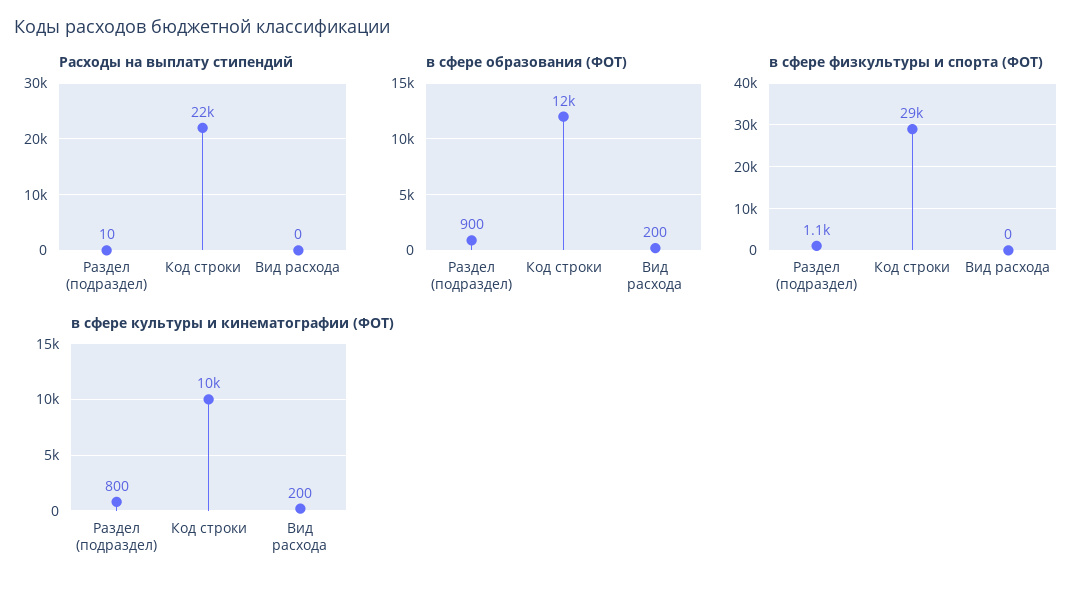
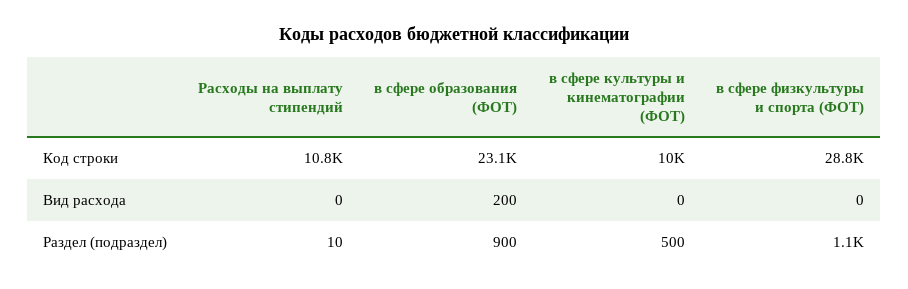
  {
    "Расходы на выплату стипендий": {
      "Раздел (подраздел)": 10,
-     "Код строки": 22000,
+     "Код строки": 10800,
      "Вид расхода": 0
    },
    "в сфере образования (ФОТ)": {
      "Раздел (подраздел)": 900,
-     "Код строки": 12000,
+     "Код строки": 23100,
      "Вид расхода": 200
    },
    "в сфере физкультуры и спорта (ФОТ)": {
      "Раздел (подраздел)": 1100,
      "Код строки": 28800,
      "Вид расхода": 0
    },
    "в сфере культуры и кинематографии (ФОТ)": {
-     "Раздел (подраздел)": 800,
+     "Раздел (подраздел)": 500,
      "Код строки": 10000,
-     "Вид расхода": 200
+     "Вид расхода": 0
    }
  }

